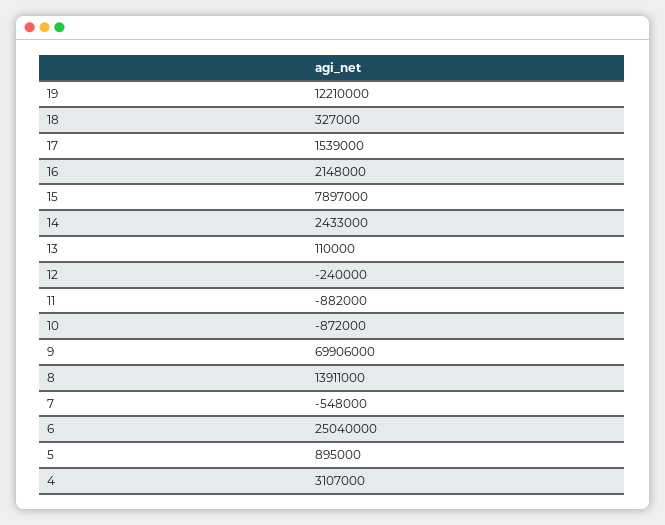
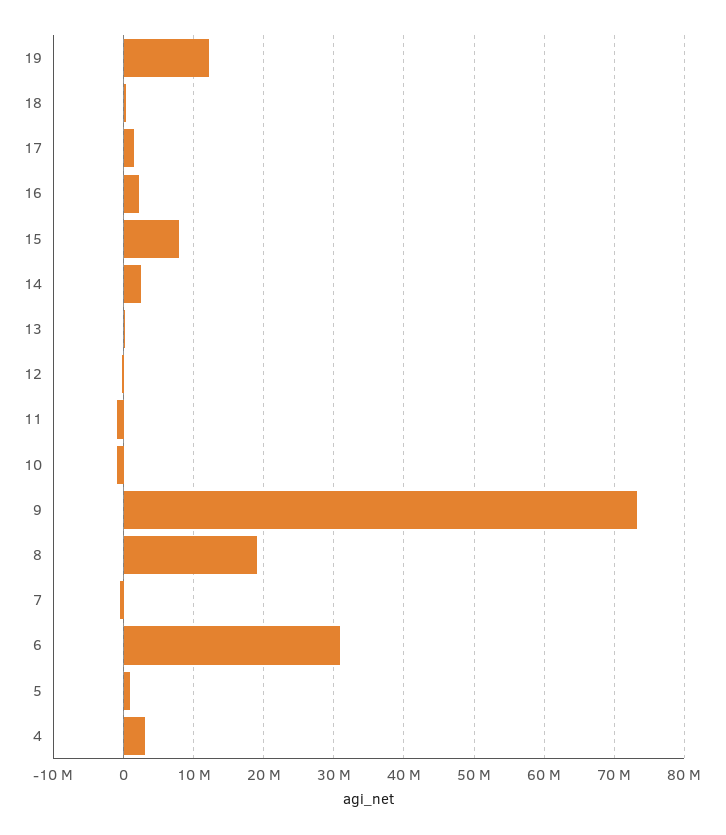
  {
    "19": 12210000,
    "18": 327000,
    "17": 1539000,
    "16": 2148000,
    "15": 7897000,
    "14": 2433000,
    "13": 110000,
    "12": -240000,
    "11": -882000,
    "10": -872000,
-   "9": 69906000,
+   "9": 73000000,
-   "8": 13911000,
+   "8": 19000000,
    "7": -548000,
-   "6": 25040000,
+   "6": 31000000,
    "5": 895000,
    "4": 3107000
  }

